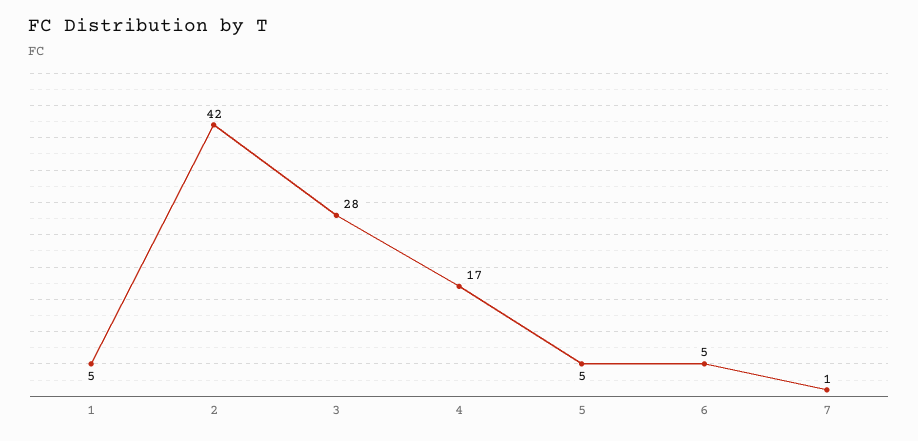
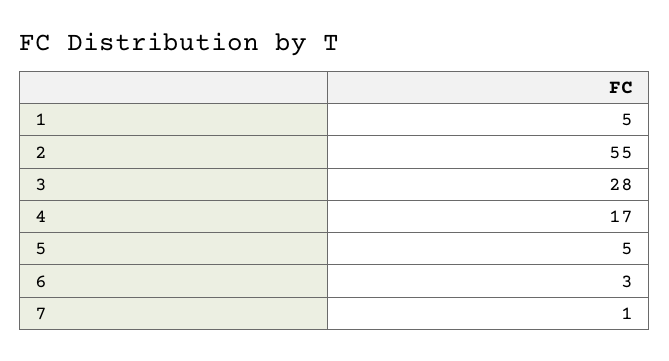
  {
    "1": 5,
-   "2": 42,
+   "2": 55,
    "3": 28,
    "4": 17,
    "5": 5,
-   "6": 5,
+   "6": 3,
    "7": 1
  }

